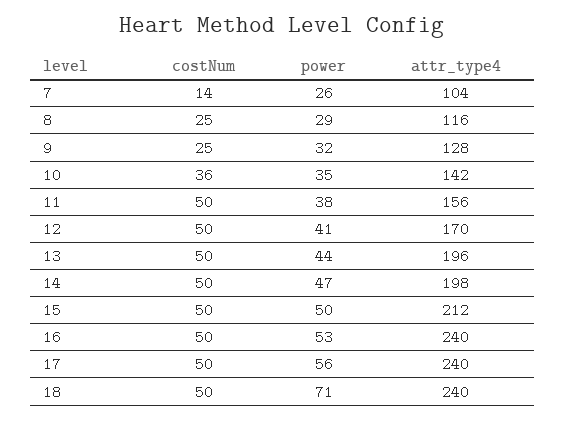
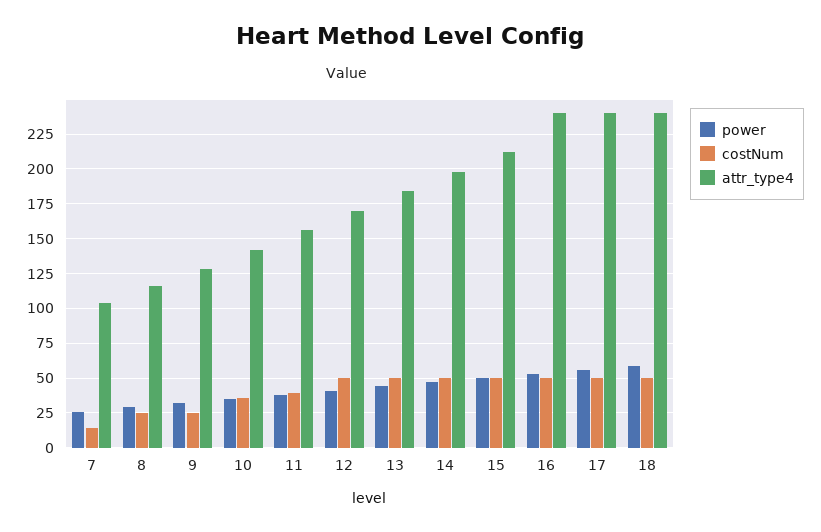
  {
    "costNum": {
      "7": 14,
      "8": 25,
      "9": 25,
      "10": 36,
-     "11": 50,
+     "11": 40,
      "12": 50,
      "13": 50,
      "14": 50,
      "15": 50,
      "16": 50,
      "17": 50,
      "18": 50
    },
    "power": {
      "7": 26,
      "8": 29,
      "9": 32,
      "10": 35,
      "11": 38,
      "12": 41,
      "13": 44,
      "14": 47,
      "15": 50,
      "16": 53,
      "17": 56,
-     "18": 71
+     "18": 60
    },
    "attr_type4": {
      "7": 104,
      "8": 116,
      "9": 128,
      "10": 142,
      "11": 156,
      "12": 170,
-     "13": 196,
+     "13": 185,
      "14": 198,
      "15": 212,
      "16": 240,
      "17": 240,
      "18": 240
    }
  }

